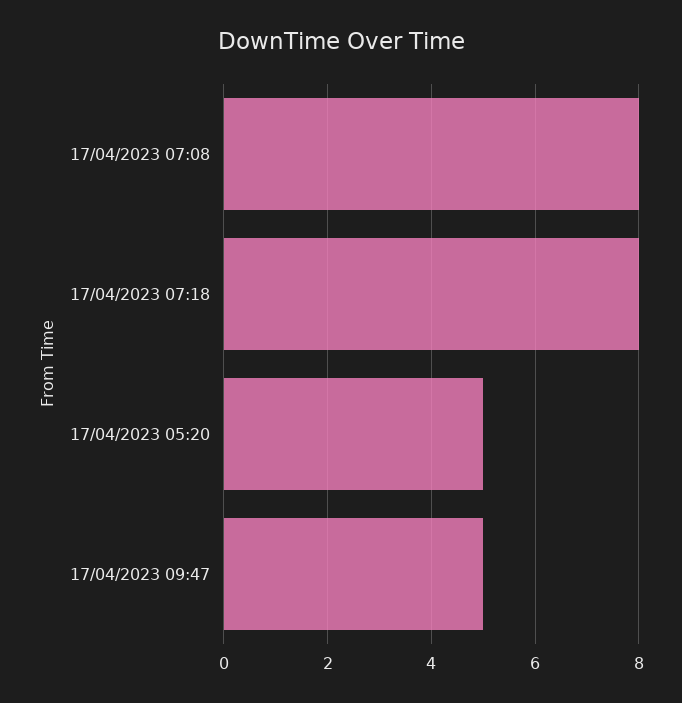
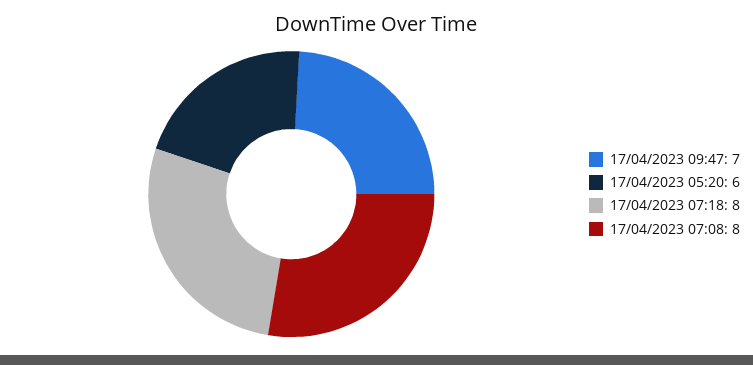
  {
    "17/04/2023 07:08": 8,
    "17/04/2023 07:18": 8,
-   "17/04/2023 05:20": 5,
+   "17/04/2023 05:20": 6,
-   "17/04/2023 09:47": 5
+   "17/04/2023 09:47": 7
  }

